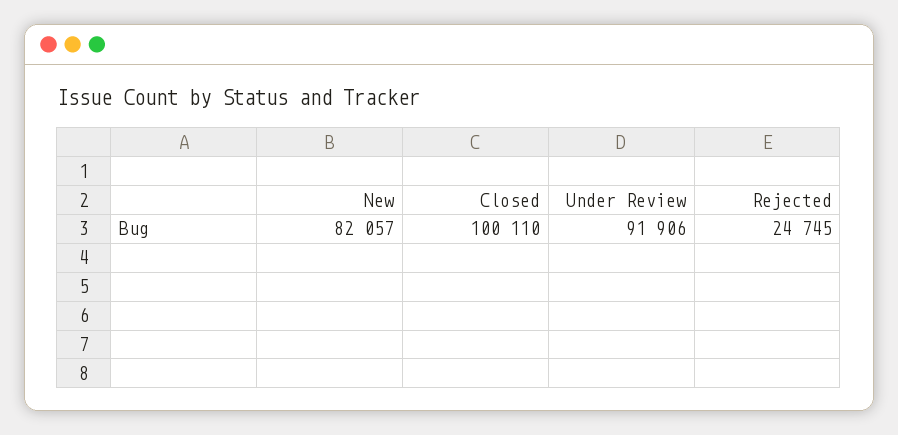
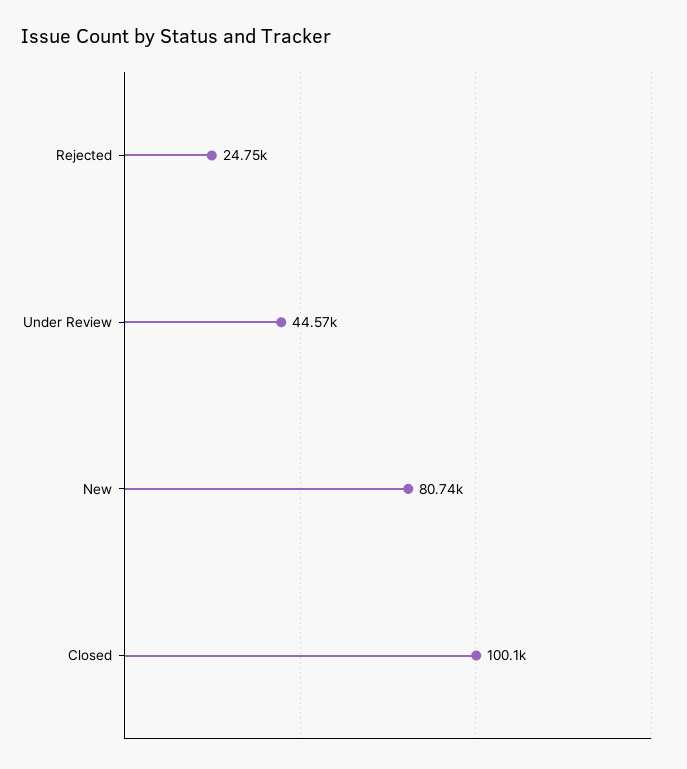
  {
-   "New": 82057,
+   "New": 80740,
    "Closed": 100110,
-   "Under Review": 91906,
+   "Under Review": 44570,
    "Rejected": 24745
  }

